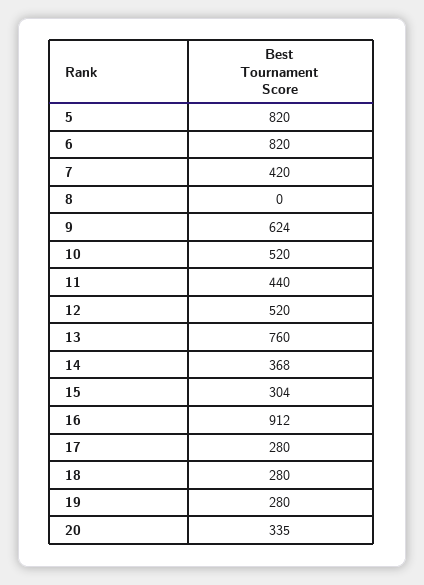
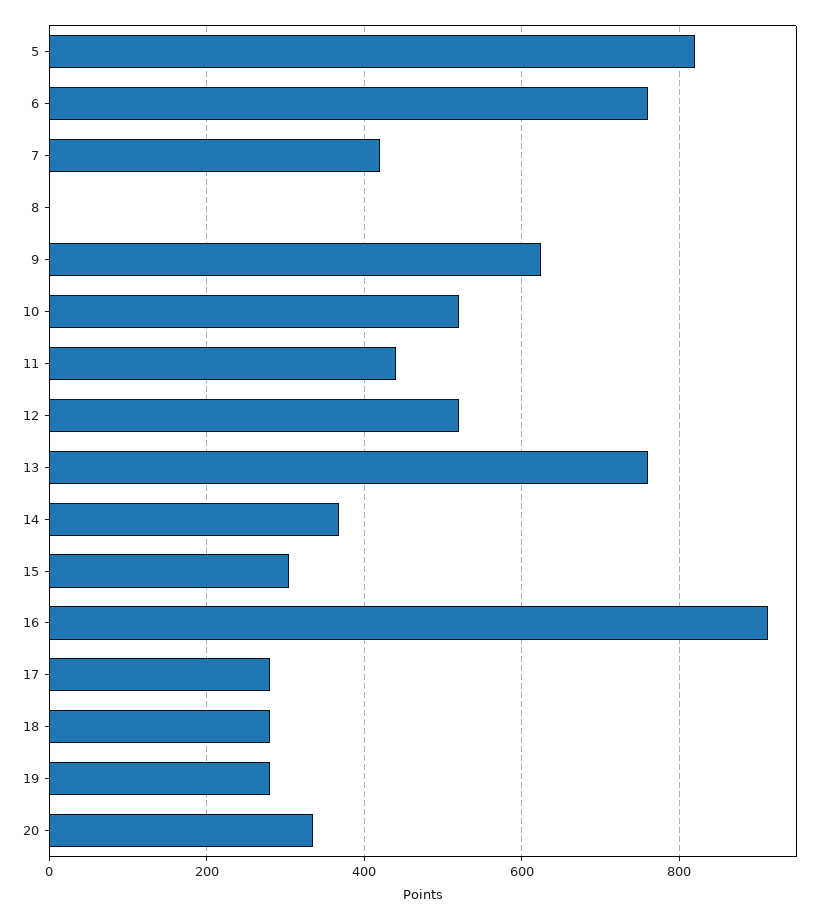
  {
    "5": 820,
-   "6": 820,
+   "6": 760,
    "7": 420,
    "8": 0,
    "9": 624,
    "10": 520,
    "11": 440,
    "12": 520,
    "13": 760,
    "14": 368,
    "15": 304,
    "16": 912,
    "17": 280,
    "18": 280,
    "19": 280,
    "20": 335
  }

